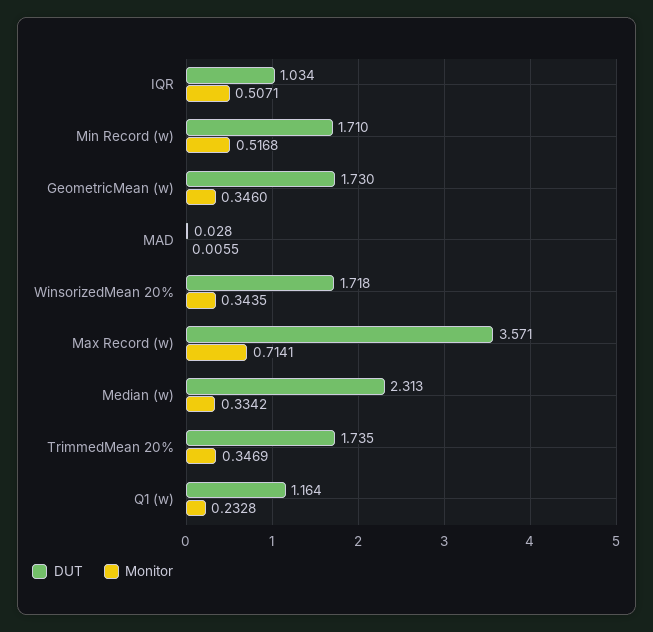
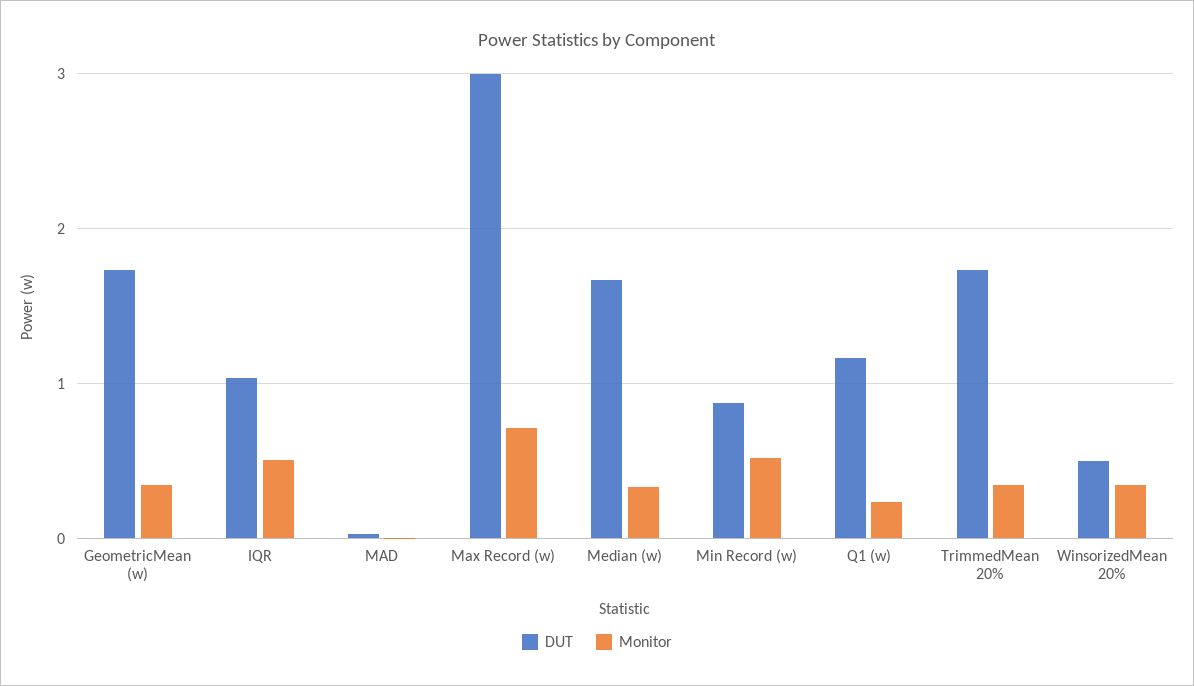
  {
    "DUT": {
      "IQR": 1.034,
-     "Min Record (w)": 1.71,
+     "Min Record (w)": 0.9,
      "GeometricMean (w)": 1.73,
      "MAD": 0.028,
-     "WinsorizedMean 20%": 1.718,
+     "WinsorizedMean 20%": 0.5,
-     "Max Record (w)": 3.571,
+     "Max Record (w)": 3,
-     "Median (w)": 2.313,
+     "Median (w)": 1.7,
      "TrimmedMean 20%": 1.735,
      "Q1 (w)": 1.164
    },
    "Monitor": {
      "IQR": 0.5071,
      "Min Record (w)": 0.5168,
      "GeometricMean (w)": 0.346,
      "MAD": 0.0055,
      "WinsorizedMean 20%": 0.3435,
      "Max Record (w)": 0.7141,
      "Median (w)": 0.3342,
      "TrimmedMean 20%": 0.3469,
      "Q1 (w)": 0.2328
    }
  }

